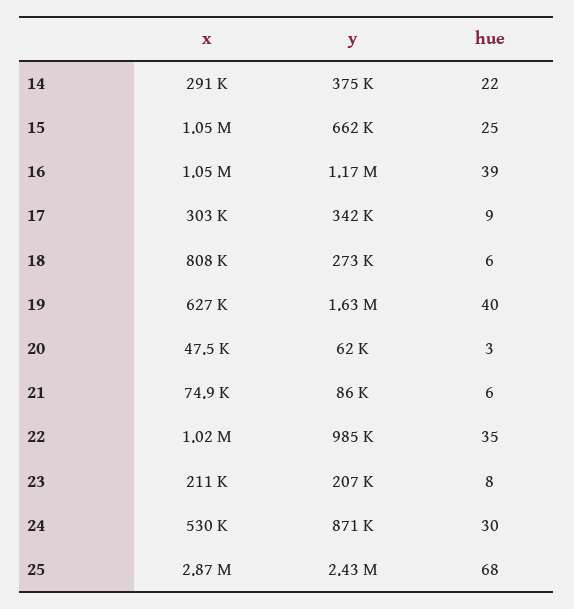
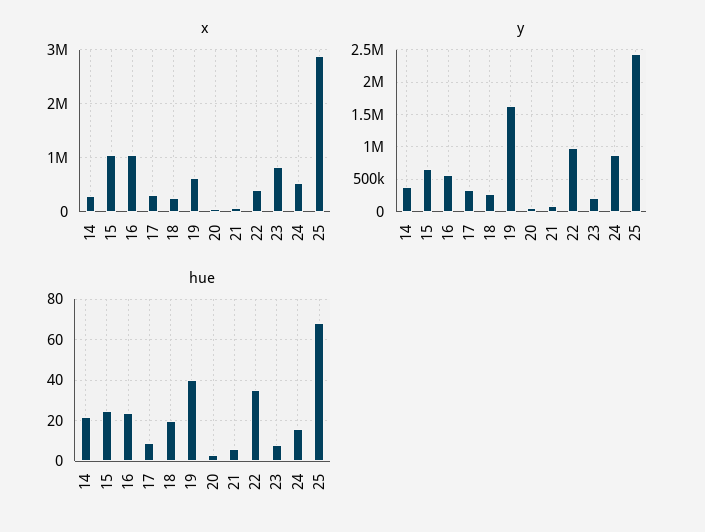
  {
    "x": {
      "14": 291000,
      "15": 1050000,
      "16": 1050000,
      "17": 303000,
-     "18": 808000,
+     "18": 200000,
      "19": 627000,
      "20": 47500,
      "21": 74900,
-     "22": 1020000,
+     "22": 400000,
-     "23": 211000,
+     "23": 800000,
      "24": 530000,
      "25": 2870000
    },
    "y": {
      "14": 375000,
      "15": 662000,
-     "16": 1170000,
+     "16": 600000,
      "17": 342000,
      "18": 273000,
      "19": 1630000,
      "20": 62000,
      "21": 86000,
      "22": 985000,
      "23": 207000,
      "24": 871000,
      "25": 2430000
    },
    "hue": {
      "14": 22,
      "15": 25,
-     "16": 39,
+     "16": 25,
      "17": 9,
-     "18": 6,
+     "18": 20,
      "19": 40,
      "20": 3,
      "21": 6,
      "22": 35,
      "23": 8,
-     "24": 30,
+     "24": 15,
      "25": 68
    }
  }

